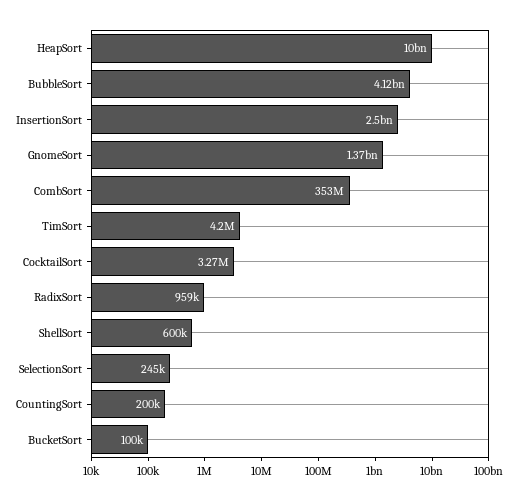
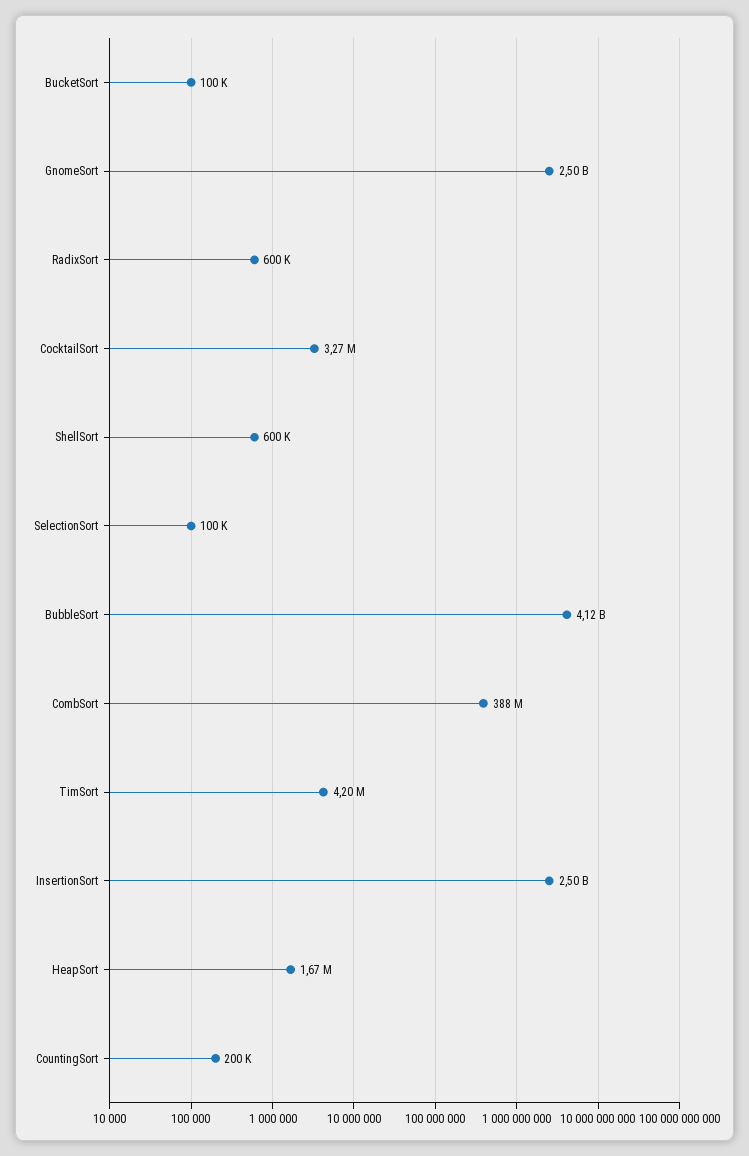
  {
-   "HeapSort": 10000000000,
+   "HeapSort": 1670000,
    "BubbleSort": 4120000000,
    "InsertionSort": 2500000000,
-   "GnomeSort": 1370000000,
+   "GnomeSort": 2500000000,
-   "CombSort": 353000000,
+   "CombSort": 388000000,
    "TimSort": 4200000,
    "CocktailSort": 3270000,
-   "RadixSort": 959000,
+   "RadixSort": 600000,
    "ShellSort": 600000,
-   "SelectionSort": 245000,
+   "SelectionSort": 100000,
    "CountingSort": 200000,
    "BucketSort": 100000
  }

